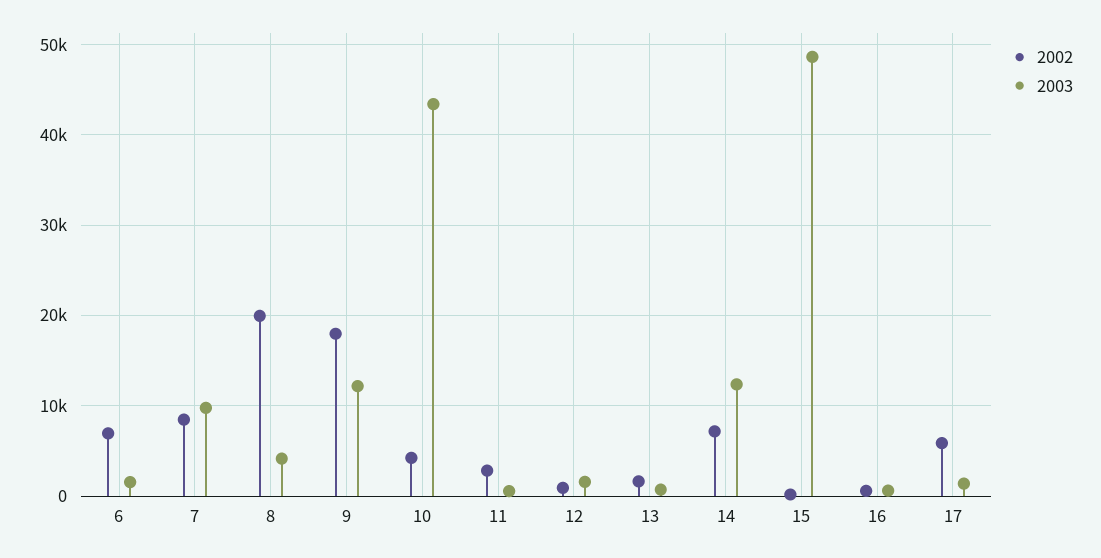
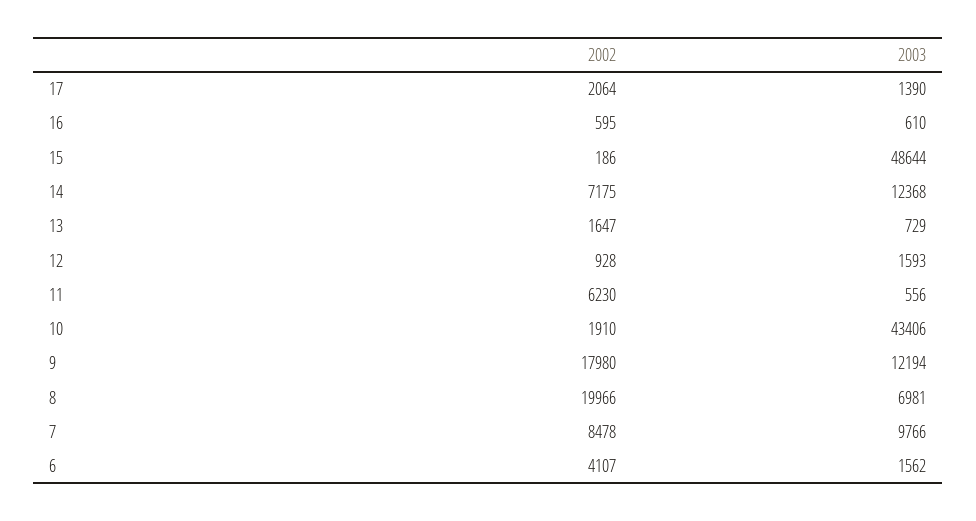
  {
    "2002": {
-     "6": 7000,
+     "6": 4107,
      "7": 8478,
      "8": 19966,
      "9": 17980,
-     "10": 4000,
+     "10": 1910,
-     "11": 3000,
+     "11": 6230,
      "12": 928,
      "13": 1647,
      "14": 7175,
      "15": 186,
      "16": 595,
-     "17": 6000
+     "17": 2064
    },
    "2003": {
      "6": 1562,
      "7": 9766,
-     "8": 4000,
+     "8": 6981,
      "9": 12194,
      "10": 43406,
      "11": 556,
      "12": 1593,
      "13": 729,
      "14": 12368,
      "15": 48644,
      "16": 610,
      "17": 1390
    }
  }

